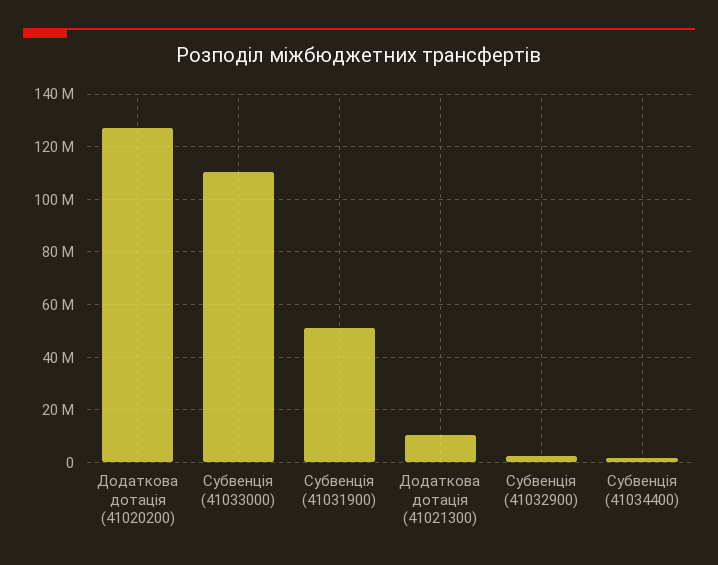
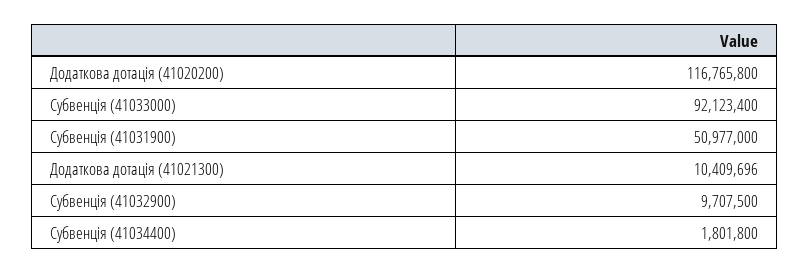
  {
-   "Додаткова дотація (41020200)": 127500000,
+   "Додаткова дотація (41020200)": 116765800,
-   "Субвенція (41033000)": 110000000,
+   "Субвенція (41033000)": 92123400,
    "Субвенція (41031900)": 50977000,
    "Додаткова дотація (41021300)": 10409696,
-   "Субвенція (41032900)": 2500000,
+   "Субвенція (41032900)": 9707500,
    "Субвенція (41034400)": 1801800
  }

